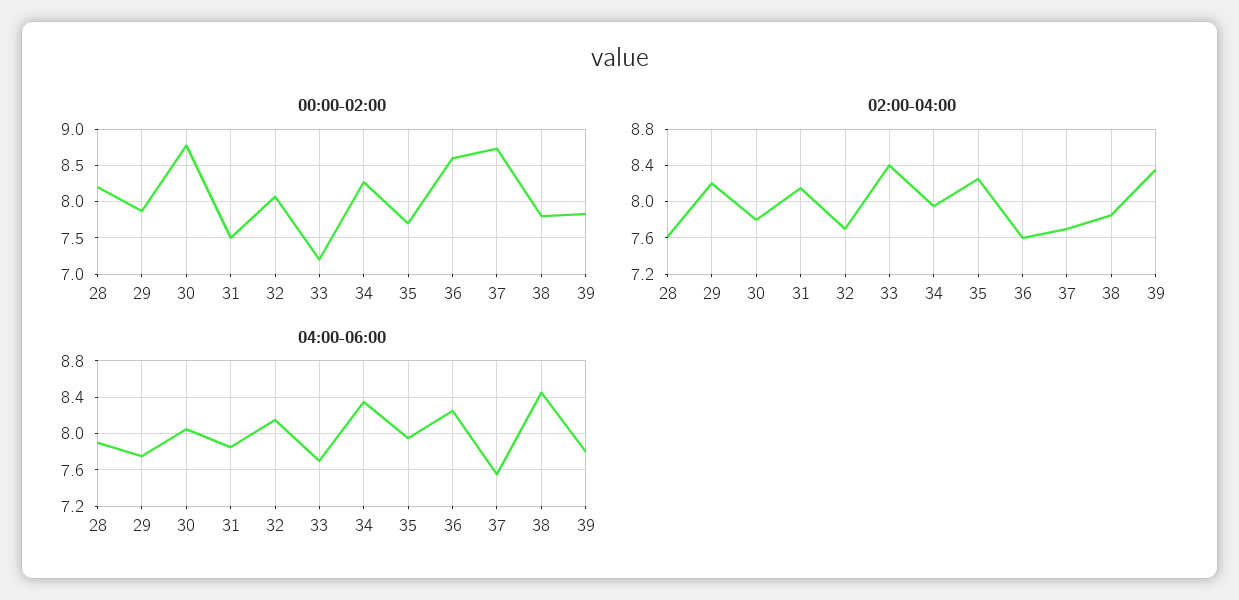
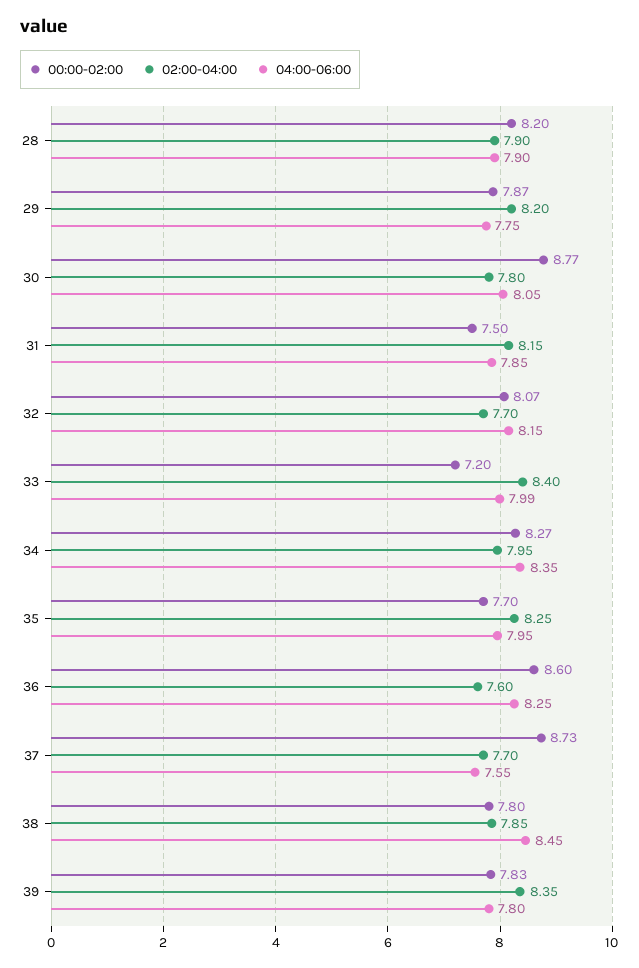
  {
    "00:00-02:00": {
      "28": 8.2,
      "29": 7.87,
      "30": 8.77,
      "31": 7.5,
      "32": 8.07,
      "33": 7.2,
      "34": 8.27,
      "35": 7.7,
      "36": 8.6,
      "37": 8.73,
      "38": 7.8,
      "39": 7.83
    },
    "02:00-04:00": {
-     "28": 7.6,
+     "28": 7.9,
      "29": 8.2,
      "30": 7.8,
      "31": 8.15,
      "32": 7.7,
      "33": 8.4,
      "34": 7.95,
      "35": 8.25,
      "36": 7.6,
      "37": 7.7,
      "38": 7.85,
      "39": 8.35
    },
    "04:00-06:00": {
      "28": 7.9,
      "29": 7.75,
      "30": 8.05,
      "31": 7.85,
      "32": 8.15,
-     "33": 7.7,
+     "33": 7.99,
      "34": 8.35,
      "35": 7.95,
      "36": 8.25,
      "37": 7.55,
      "38": 8.45,
      "39": 7.8
    }
  }

